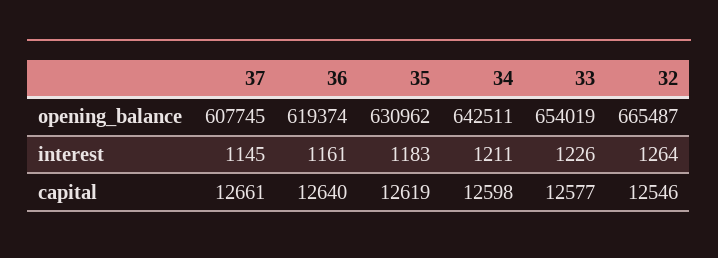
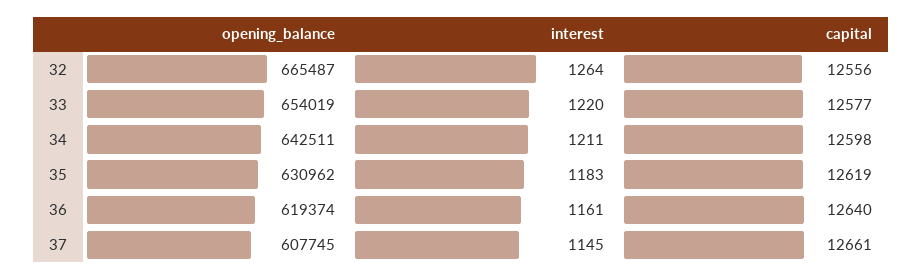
  {
    "37": {
      "opening_balance": 607745,
      "interest": 1145,
      "capital": 12661
    },
    "36": {
      "opening_balance": 619374,
      "interest": 1161,
      "capital": 12640
    },
    "35": {
      "opening_balance": 630962,
      "interest": 1183,
      "capital": 12619
    },
    "34": {
      "opening_balance": 642511,
      "interest": 1211,
      "capital": 12598
    },
    "33": {
      "opening_balance": 654019,
-     "interest": 1226,
+     "interest": 1220,
      "capital": 12577
    },
    "32": {
      "opening_balance": 665487,
      "interest": 1264,
-     "capital": 12546
+     "capital": 12556
    }
  }

